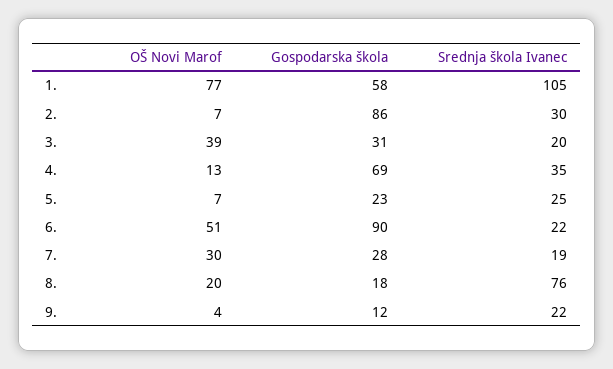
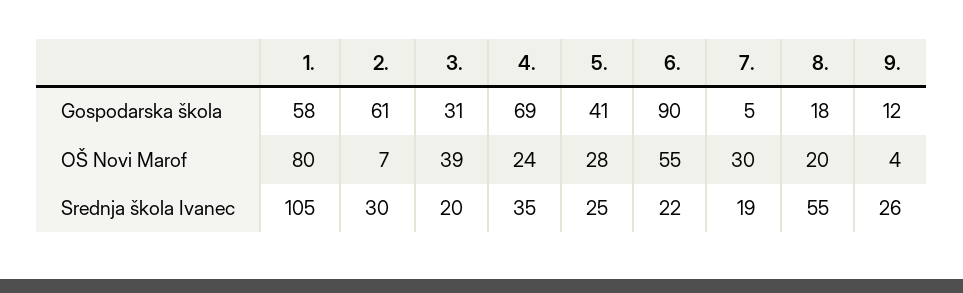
  {
    "OŠ Novi Marof": {
-     "1.": 77,
+     "1.": 80,
      "2.": 7,
      "3.": 39,
-     "4.": 13,
+     "4.": 24,
-     "5.": 7,
+     "5.": 28,
-     "6.": 51,
+     "6.": 55,
      "7.": 30,
      "8.": 20,
      "9.": 4
    },
    "Gospodarska škola": {
      "1.": 58,
-     "2.": 86,
+     "2.": 61,
      "3.": 31,
      "4.": 69,
-     "5.": 23,
+     "5.": 41,
      "6.": 90,
-     "7.": 28,
+     "7.": 5,
      "8.": 18,
      "9.": 12
    },
    "Srednja škola Ivanec": {
      "1.": 105,
      "2.": 30,
      "3.": 20,
      "4.": 35,
      "5.": 25,
      "6.": 22,
      "7.": 19,
-     "8.": 76,
+     "8.": 55,
-     "9.": 22
+     "9.": 26
    }
  }

